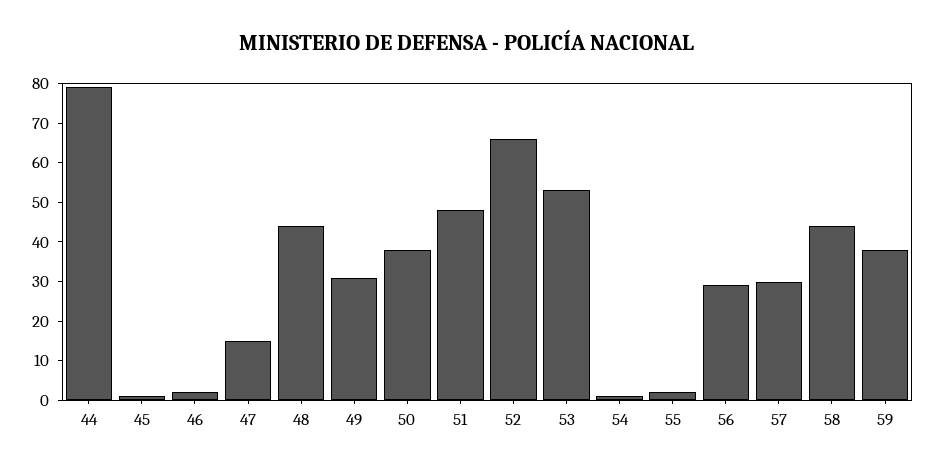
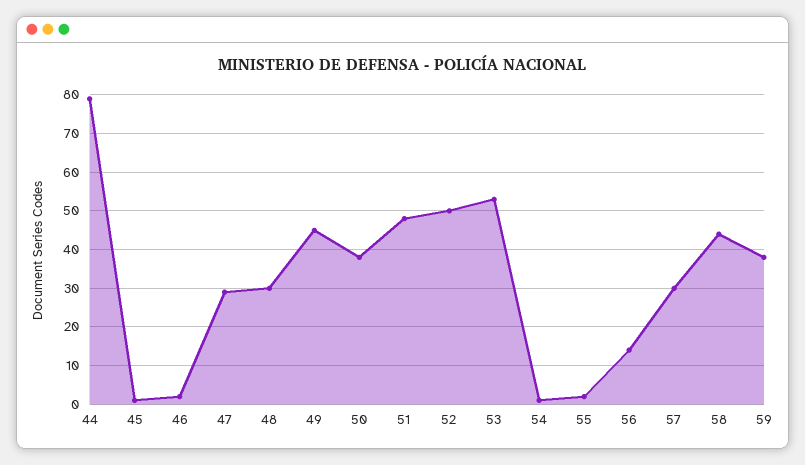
  {
    "44": 80,
    "45": 0,
    "46": 0,
-   "47": 15,
+   "47": 30,
-   "48": 45,
+   "48": 30,
-   "49": 30,
+   "49": 45,
    "50": 40,
    "51": 50,
-   "52": 65,
+   "52": 50,
    "53": 55,
    "54": 0,
    "55": 0,
-   "56": 30,
+   "56": 15,
    "57": 30,
    "58": 45,
    "59": 40
  }

